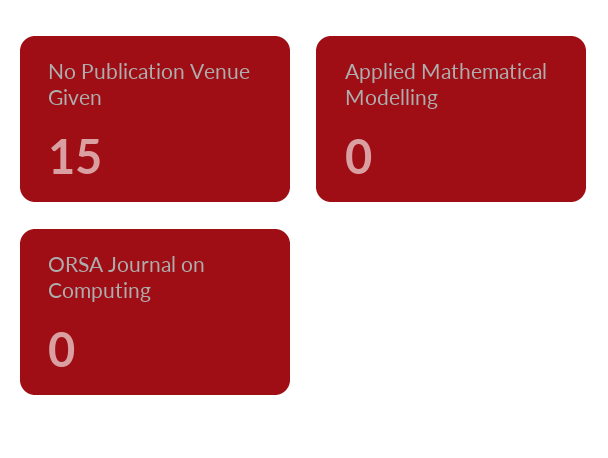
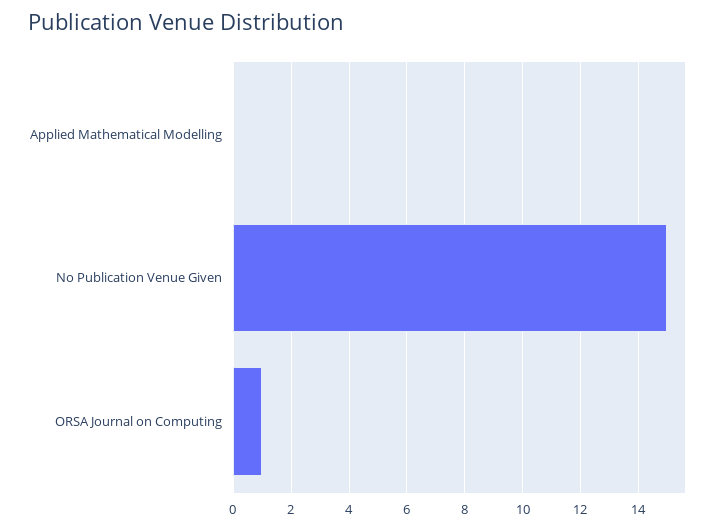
  {
    "No Publication Venue Given": 15,
    "Applied Mathematical Modelling": 0,
-   "ORSA Journal on Computing": 0
+   "ORSA Journal on Computing": 1
  }

